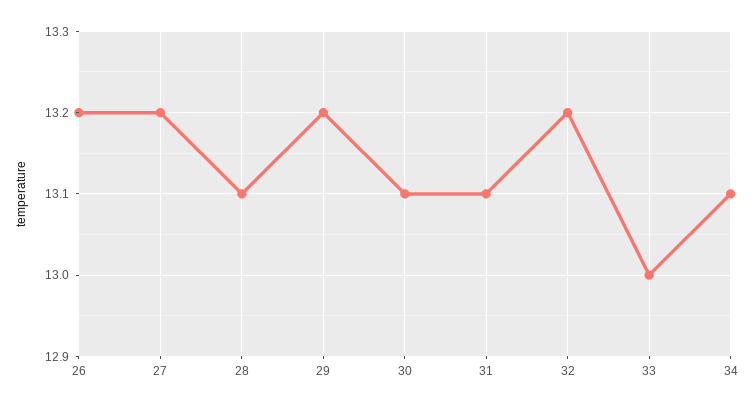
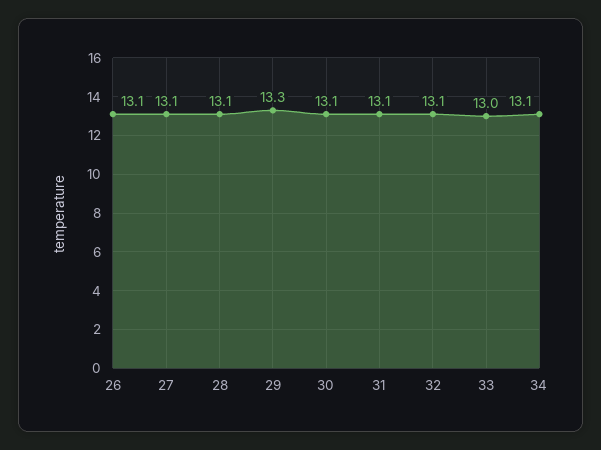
  {
-   "26": 13.2,
+   "26": 13.1,
-   "27": 13.2,
+   "27": 13.1,
    "28": 13.1,
-   "29": 13.2,
+   "29": 13.3,
    "30": 13.1,
    "31": 13.1,
-   "32": 13.2,
+   "32": 13.1,
    "33": 13,
    "34": 13.1
  }

